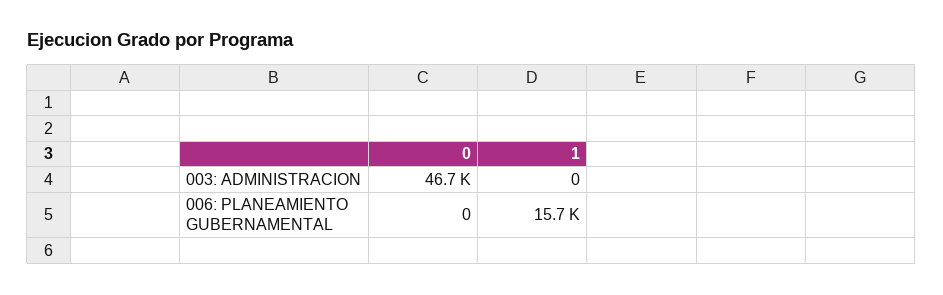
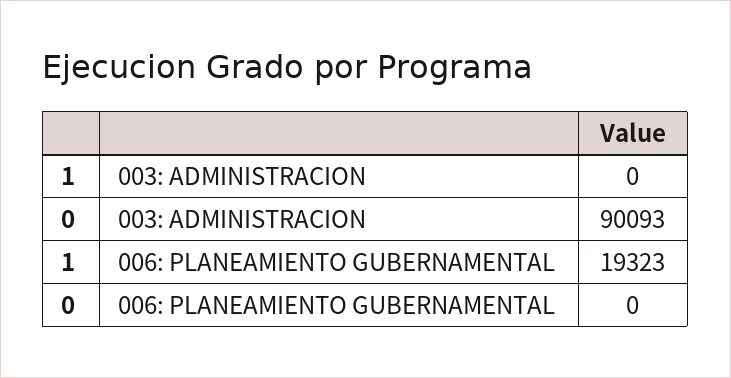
  {
    "0": {
-     "003: ADMINISTRACION": 46700,
+     "003: ADMINISTRACION": 90093,
      "006: PLANEAMIENTO GUBERNAMENTAL": 0
    },
    "1": {
      "003: ADMINISTRACION": 0,
-     "006: PLANEAMIENTO GUBERNAMENTAL": 15700
+     "006: PLANEAMIENTO GUBERNAMENTAL": 19323
    }
  }

